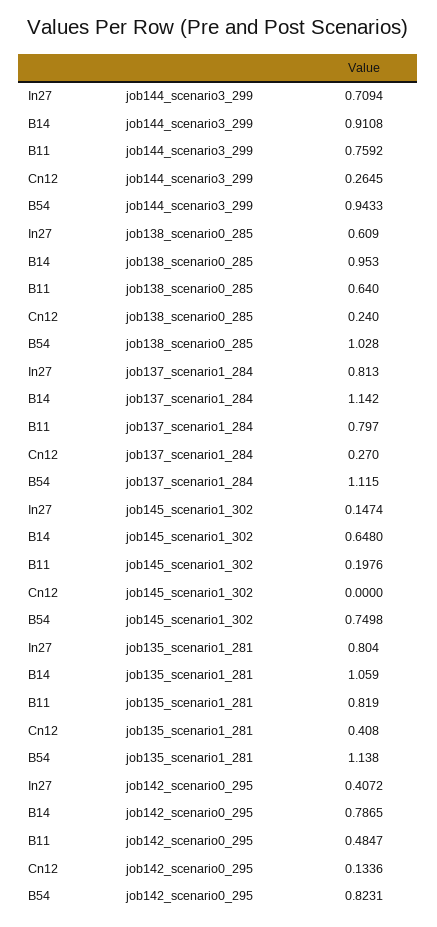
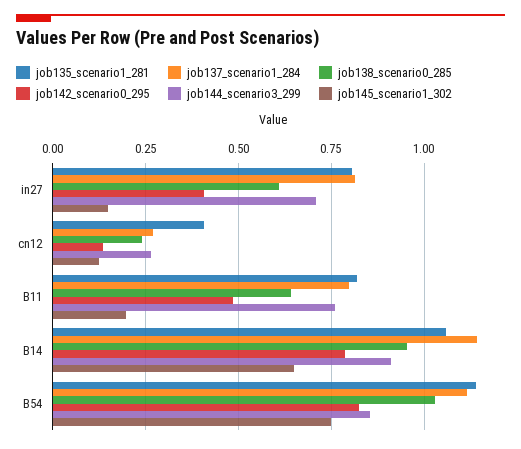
  {
    "job144_scenario3_299": {
      "In27": 0.7094,
      "B14": 0.9108,
      "B11": 0.7592,
      "Cn12": 0.2645,
-     "B54": 0.9433
+     "B54": 0.85
    },
    "job138_scenario0_285": {
      "In27": 0.609,
      "B14": 0.953,
      "B11": 0.64,
      "Cn12": 0.24,
      "B54": 1.028
    },
    "job137_scenario1_284": {
      "In27": 0.813,
      "B14": 1.142,
      "B11": 0.797,
      "Cn12": 0.27,
      "B54": 1.115
    },
    "job145_scenario1_302": {
      "In27": 0.1474,
      "B14": 0.648,
      "B11": 0.1976,
-     "Cn12": 0,
+     "Cn12": 0.125,
      "B54": 0.7498
    },
    "job135_scenario1_281": {
      "In27": 0.804,
      "B14": 1.059,
      "B11": 0.819,
      "Cn12": 0.408,
      "B54": 1.138
    },
    "job142_scenario0_295": {
      "In27": 0.4072,
      "B14": 0.7865,
      "B11": 0.4847,
      "Cn12": 0.1336,
      "B54": 0.8231
    }
  }

